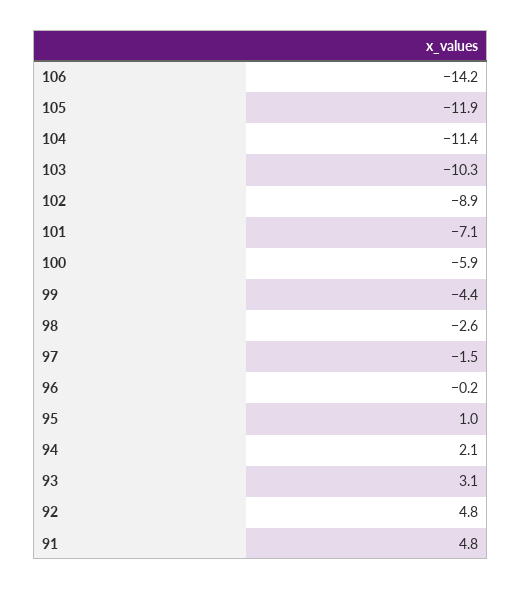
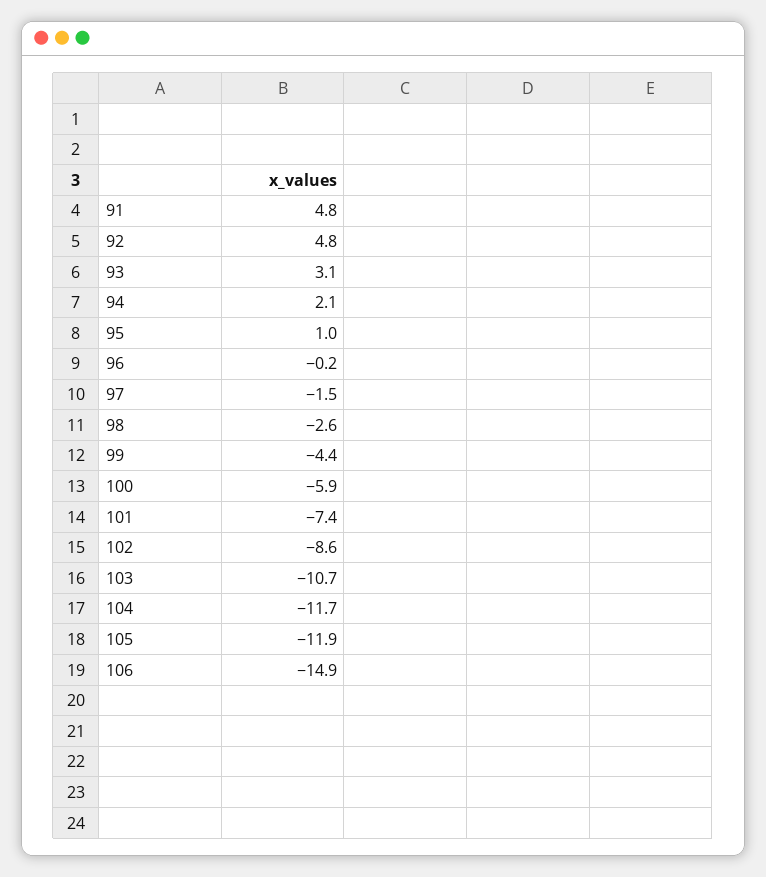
  {
-   "106": -14.2,
+   "106": -14.9,
    "105": -11.9,
-   "104": -11.4,
+   "104": -11.7,
-   "103": -10.3,
+   "103": -10.7,
-   "102": -8.9,
+   "102": -8.6,
-   "101": -7.1,
+   "101": -7.4,
    "100": -5.9,
    "99": -4.4,
    "98": -2.6,
    "97": -1.5,
    "96": -0.2,
    "95": 1,
    "94": 2.1,
    "93": 3.1,
    "92": 4.8,
    "91": 4.8
  }

